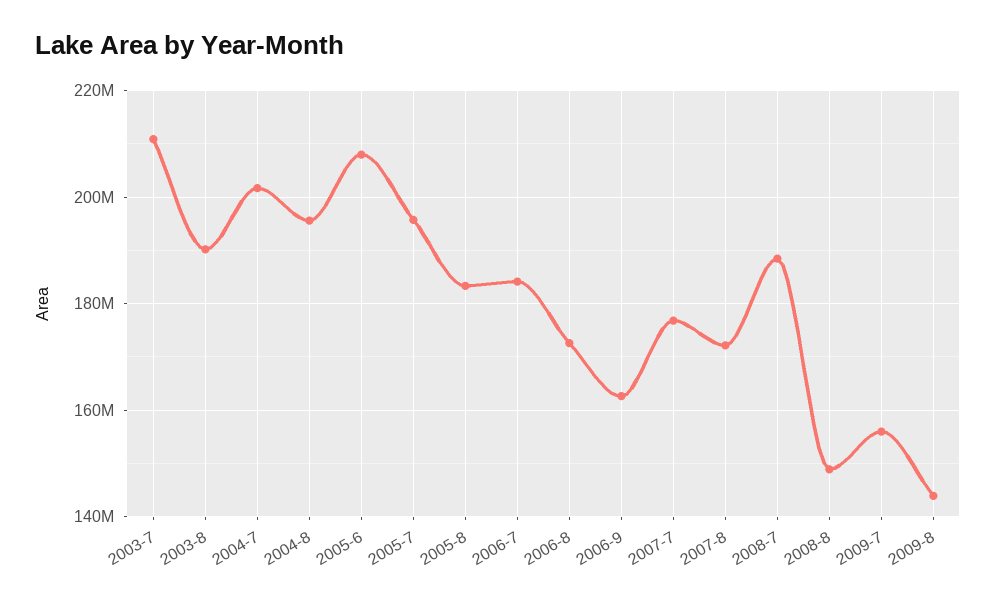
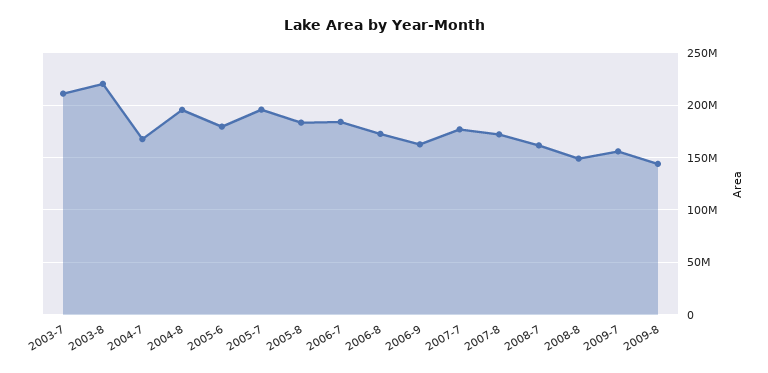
  {
    "2003-7": 210000000,
-   "2003-8": 190000000,
+   "2003-8": 220000000,
-   "2004-7": 202000000,
+   "2004-7": 170000000,
    "2004-8": 196000000,
-   "2005-6": 208000000,
+   "2005-6": 180000000,
    "2005-7": 196000000,
    "2005-8": 184000000,
    "2006-7": 184000000,
    "2006-8": 172000000,
    "2006-9": 162000000,
    "2007-7": 176000000,
    "2007-8": 172000000,
-   "2008-7": 188000000,
+   "2008-7": 160000000,
    "2008-8": 148000000,
    "2009-7": 156000000,
    "2009-8": 144000000
  }

